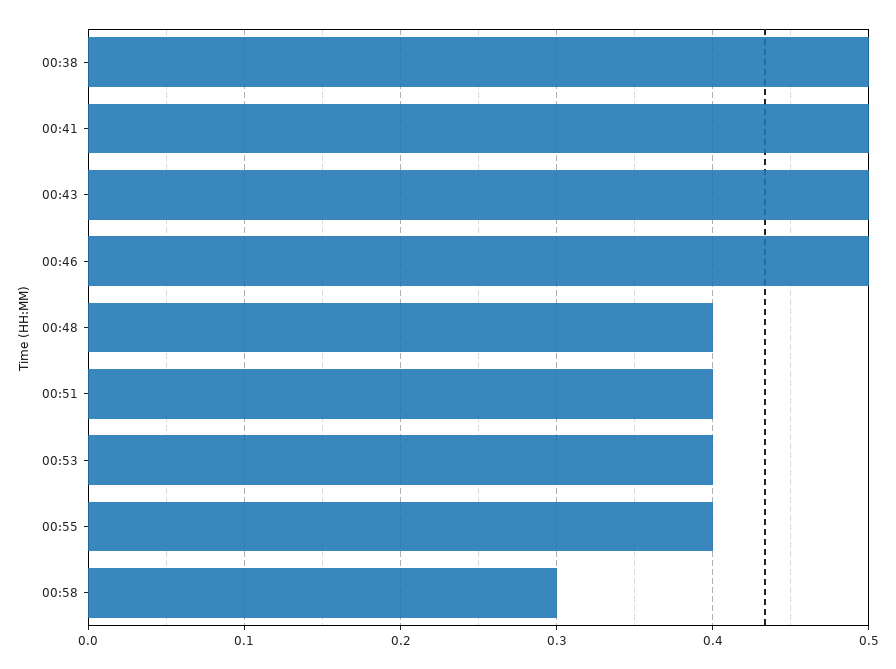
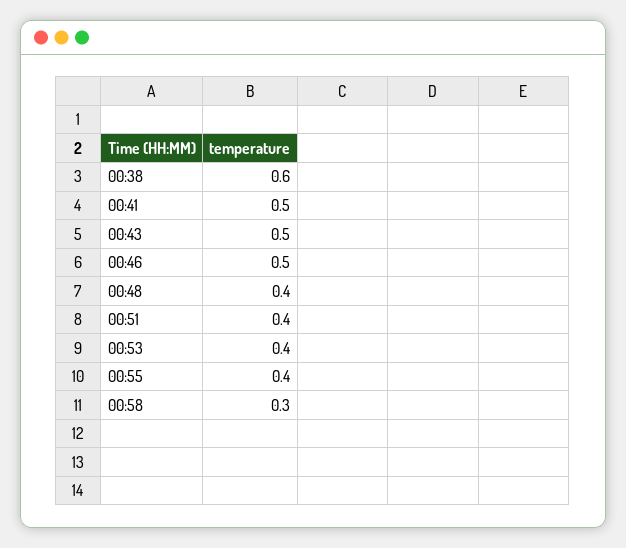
  {
-   "00:38": 0.5,
+   "00:38": 0.6,
    "00:41": 0.5,
    "00:43": 0.5,
    "00:46": 0.5,
    "00:48": 0.4,
    "00:51": 0.4,
    "00:53": 0.4,
    "00:55": 0.4,
    "00:58": 0.3
  }

